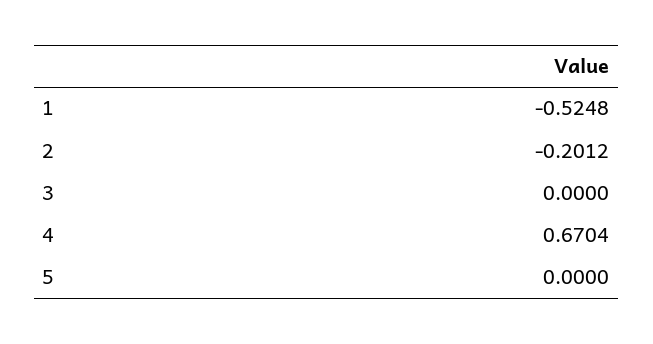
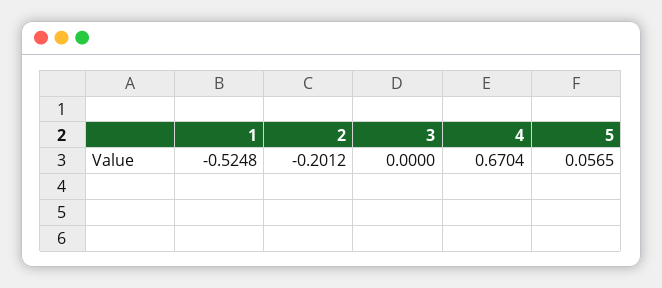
  {
    "1": -0.5248,
    "2": -0.2012,
    "3": 0,
    "4": 0.6704,
-   "5": 0
+   "5": 0.0565
  }

